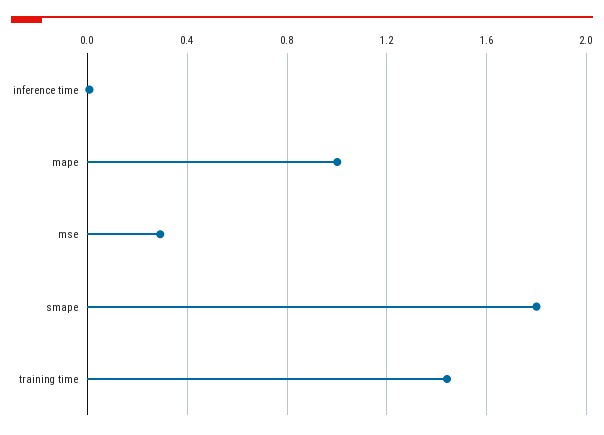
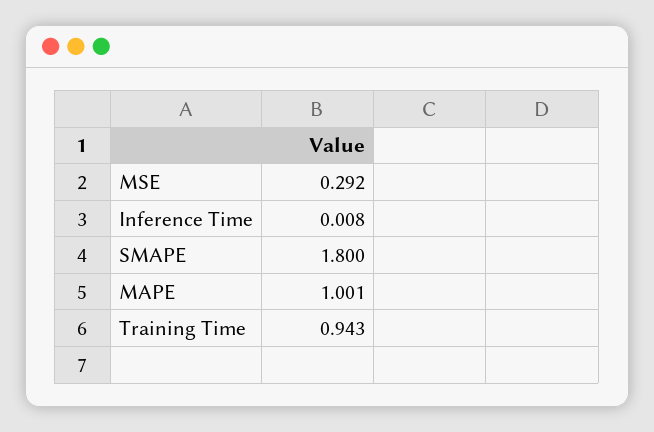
  {
    "inference time": 0.008,
    "mape": 1.001,
    "mse": 0.292,
    "smape": 1.8,
-   "training time": 1.45
+   "training time": 0.943
  }

